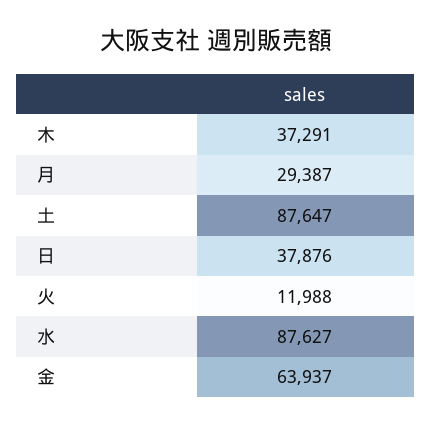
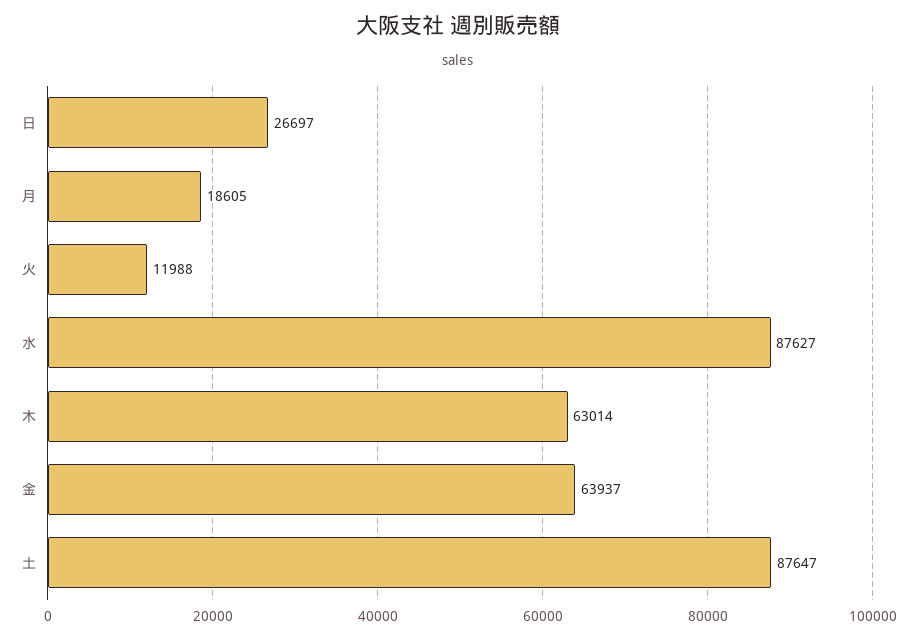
  {
-   "木": 37291,
+   "木": 63014,
-   "月": 29387,
+   "月": 18605,
    "土": 87647,
-   "日": 37876,
+   "日": 26697,
    "火": 11988,
    "水": 87627,
    "金": 63937
  }

